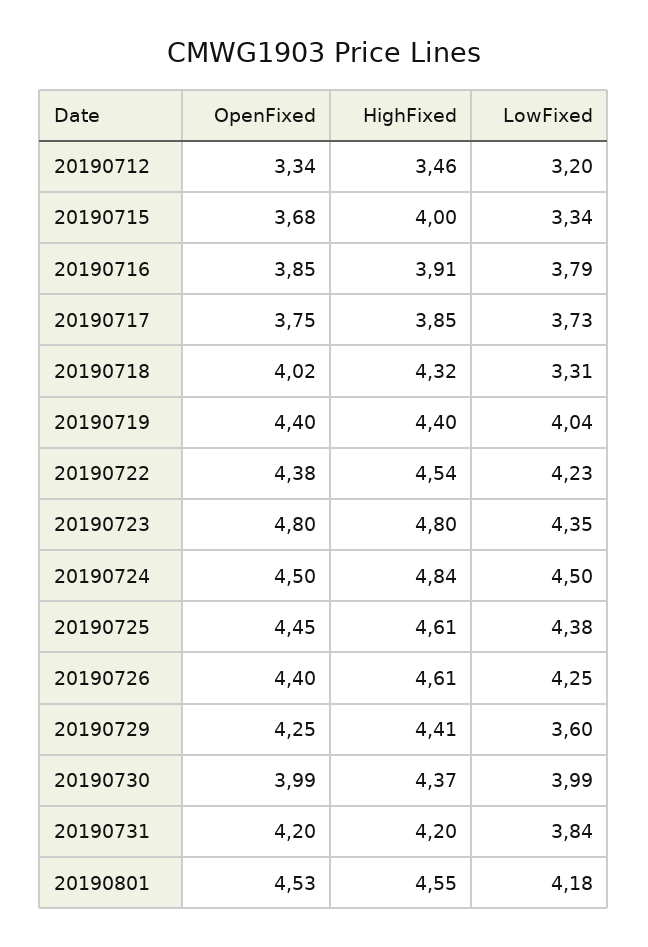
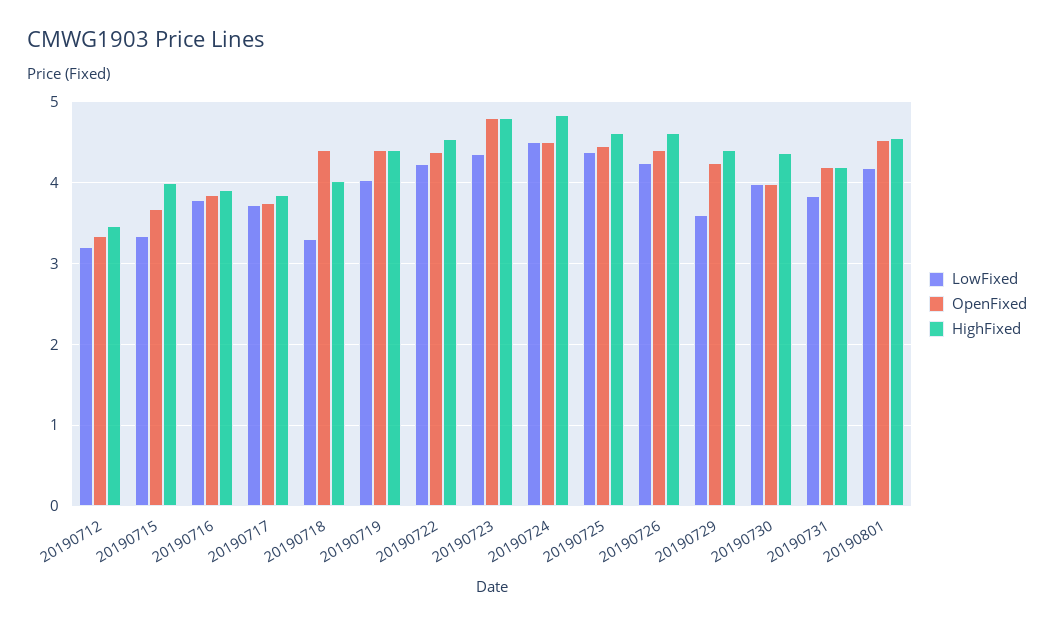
  {
    "OpenFixed": {
      "20190712": 3.34,
      "20190715": 3.68,
      "20190716": 3.85,
      "20190717": 3.75,
-     "20190718": 4.02,
+     "20190718": 4.4,
      "20190719": 4.4,
      "20190722": 4.38,
      "20190723": 4.8,
      "20190724": 4.5,
      "20190725": 4.45,
      "20190726": 4.4,
      "20190729": 4.25,
      "20190730": 3.99,
      "20190731": 4.2,
      "20190801": 4.53
    },
    "HighFixed": {
      "20190712": 3.46,
      "20190715": 4,
      "20190716": 3.91,
      "20190717": 3.85,
-     "20190718": 4.32,
+     "20190718": 4,
      "20190719": 4.4,
      "20190722": 4.54,
      "20190723": 4.8,
      "20190724": 4.84,
      "20190725": 4.61,
      "20190726": 4.61,
      "20190729": 4.41,
      "20190730": 4.37,
      "20190731": 4.2,
      "20190801": 4.55
    },
    "LowFixed": {
      "20190712": 3.2,
      "20190715": 3.34,
      "20190716": 3.79,
      "20190717": 3.73,
      "20190718": 3.31,
      "20190719": 4.04,
      "20190722": 4.23,
      "20190723": 4.35,
      "20190724": 4.5,
      "20190725": 4.38,
      "20190726": 4.25,
      "20190729": 3.6,
      "20190730": 3.99,
      "20190731": 3.84,
      "20190801": 4.18
    }
  }

